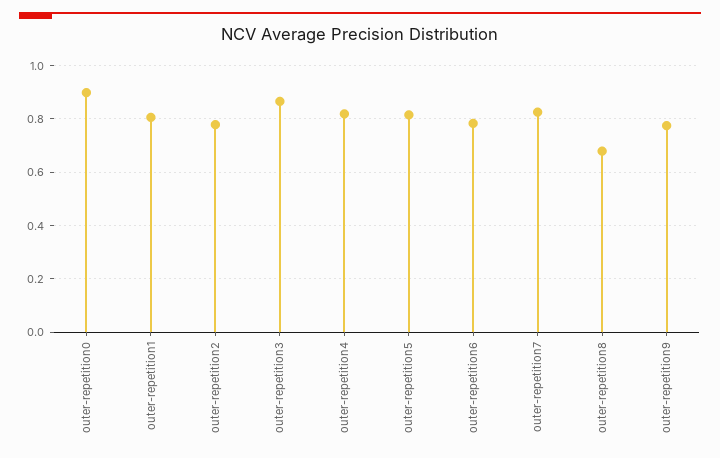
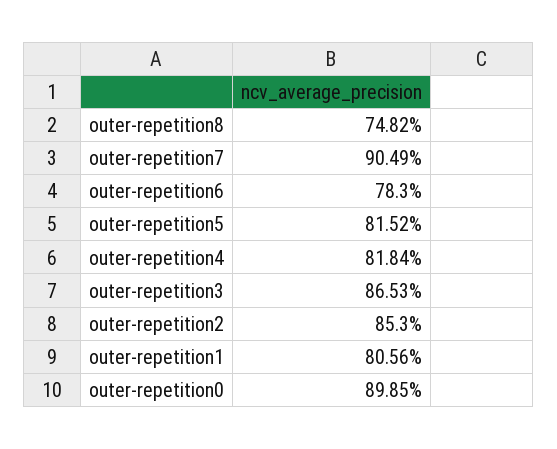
  {
    "outer-repetition0": 0.8985,
    "outer-repetition1": 0.8056,
-   "outer-repetition2": 0.775,
+   "outer-repetition2": 0.853,
    "outer-repetition3": 0.8653,
    "outer-repetition4": 0.8184,
    "outer-repetition5": 0.8152,
    "outer-repetition6": 0.783,
-   "outer-repetition7": 0.825,
+   "outer-repetition7": 0.9049,
-   "outer-repetition8": 0.675,
+   "outer-repetition8": 0.7482
-   "outer-repetition9": 0.775
  }

